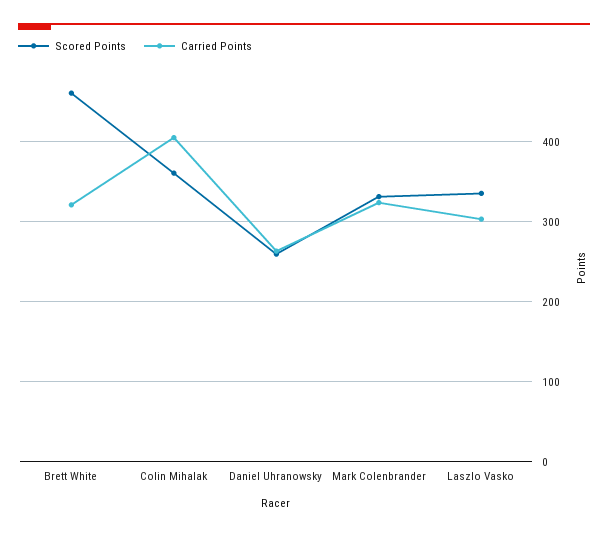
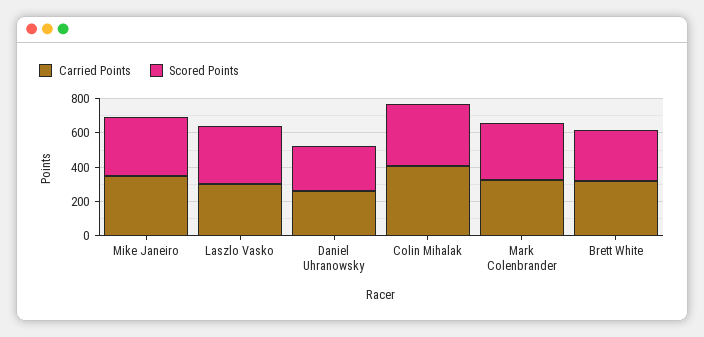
  {
    "Scored Points": {
-     "Brett White": 460,
+     "Brett White": 300,
      "Colin Mihalak": 360,
      "Daniel Uhranowsky": 260,
      "Mark Colenbrander": 330,
-     "Laszlo Vasko": 340
+     "Laszlo Vasko": 340,
+     "Mike Janeiro": 350
    },
    "Carried Points": {
      "Brett White": 320,
      "Colin Mihalak": 410,
      "Daniel Uhranowsky": 260,
      "Mark Colenbrander": 320,
-     "Laszlo Vasko": 300
+     "Laszlo Vasko": 300,
+     "Mike Janeiro": 350
    }
  }

